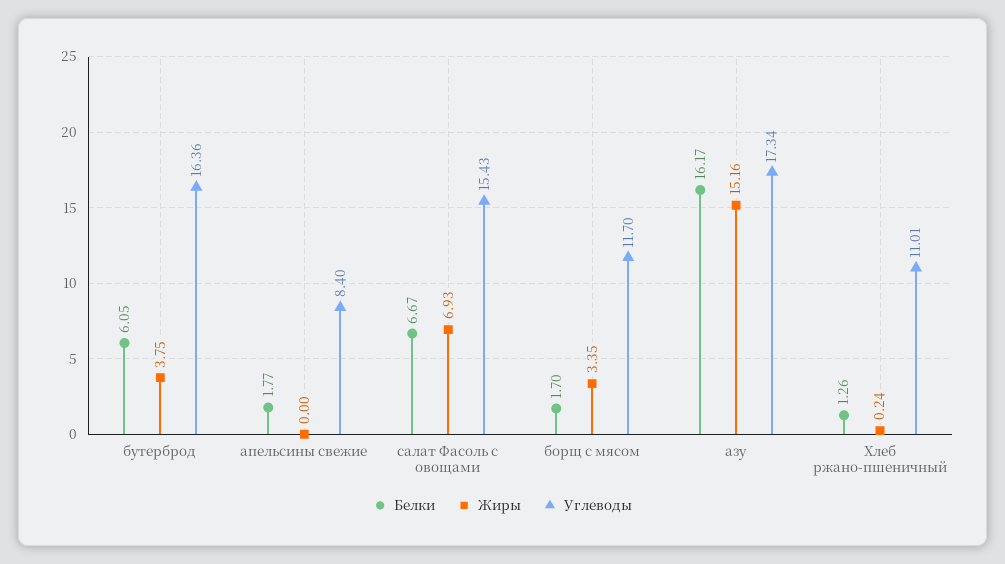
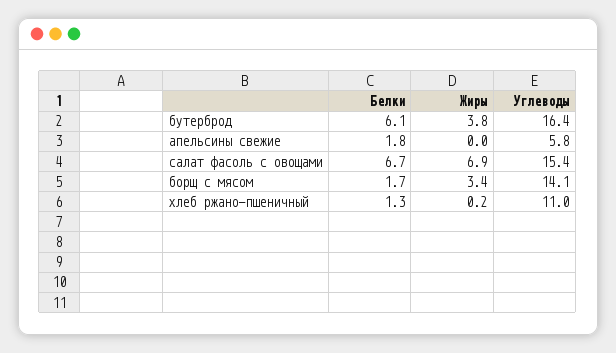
  {
    "Белки": {
      "бутерброд": 6.05,
      "апельсины свежие": 1.77,
      "салат Фасоль с овощами": 6.67,
      "борщ с мясом": 1.7,
-     "азу": 16.17,
      "Хлеб ржано-пшеничный": 1.26
    },
    "Жиры": {
      "бутерброд": 3.75,
      "апельсины свежие": 0,
      "салат Фасоль с овощами": 6.93,
      "борщ с мясом": 3.35,
-     "азу": 15.16,
      "Хлеб ржано-пшеничный": 0.24
    },
    "Углеводы": {
      "бутерброд": 16.36,
-     "апельсины свежие": 8.4,
+     "апельсины свежие": 5.8,
      "салат Фасоль с овощами": 15.43,
-     "борщ с мясом": 11.7,
+     "борщ с мясом": 14.1,
-     "азу": 17.34,
      "Хлеб ржано-пшеничный": 11.01
    }
  }

